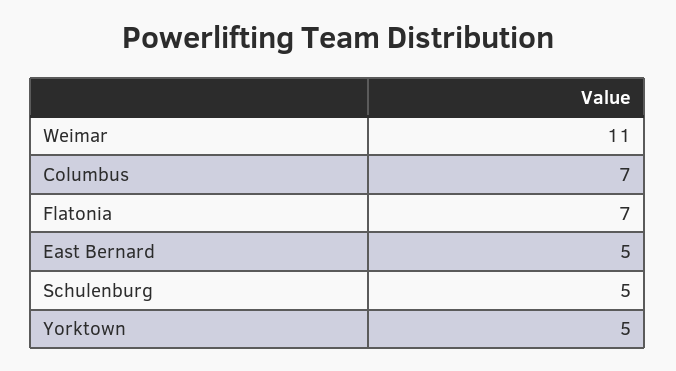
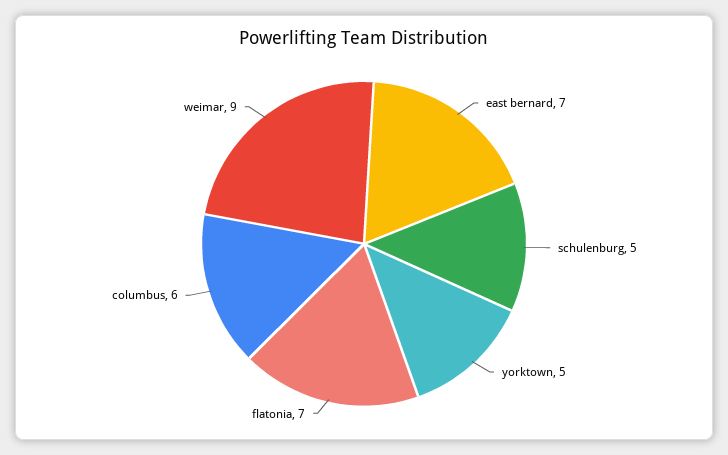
  {
-   "Weimar": 11,
+   "Weimar": 9,
-   "Columbus": 7,
+   "Columbus": 6,
    "Flatonia": 7,
-   "East Bernard": 5,
+   "East Bernard": 7,
    "Schulenburg": 5,
    "Yorktown": 5
  }

